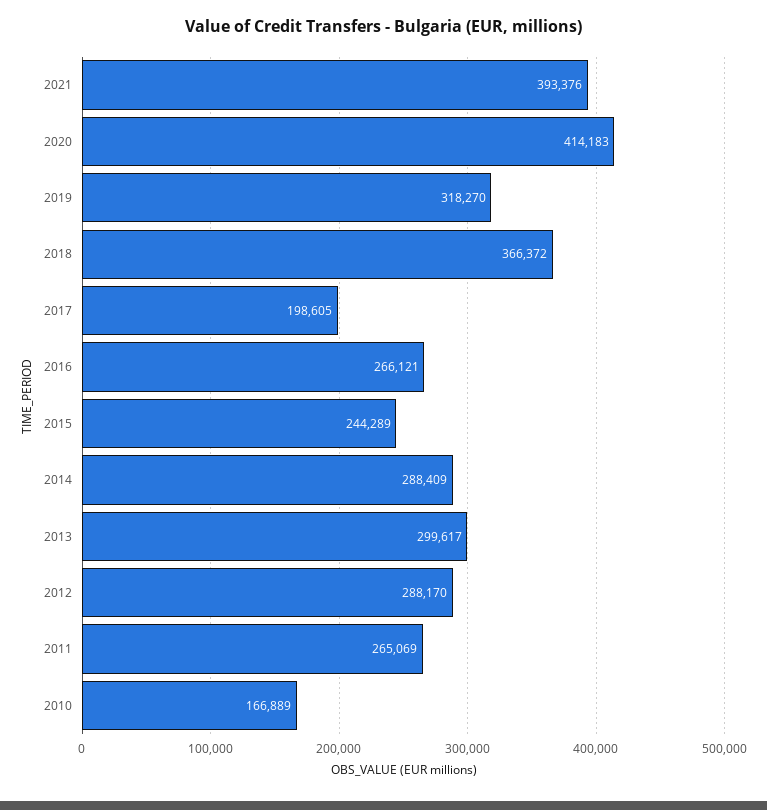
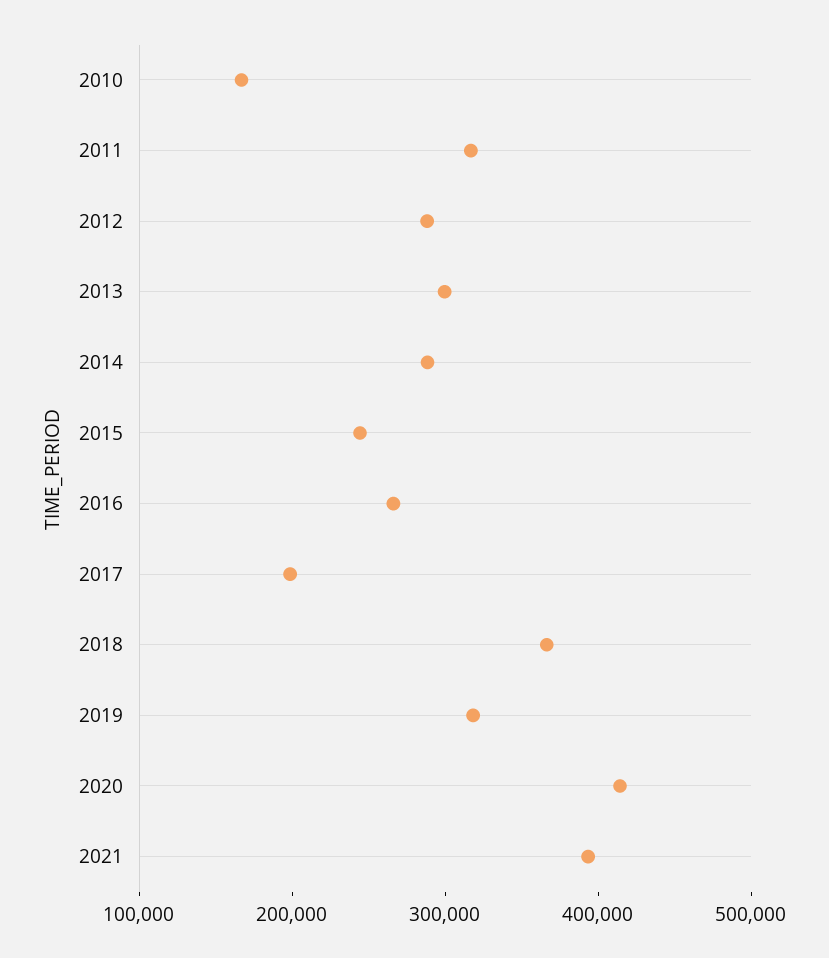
  {
    "2021": 393376,
    "2020": 414183,
    "2019": 318270,
    "2018": 366372,
    "2017": 198605,
    "2016": 266121,
    "2015": 244289,
    "2014": 288409,
    "2013": 299617,
    "2012": 288170,
-   "2011": 265069,
+   "2011": 320000,
    "2010": 166889
  }

